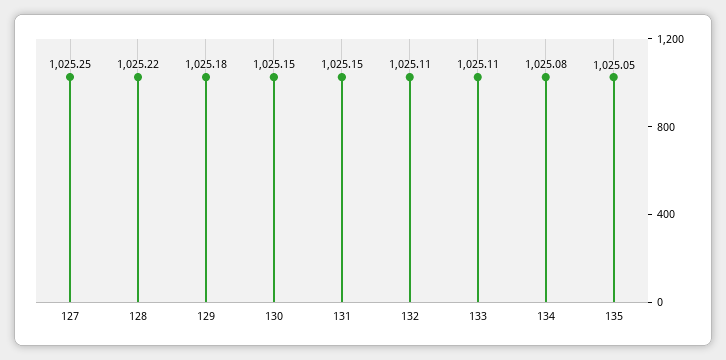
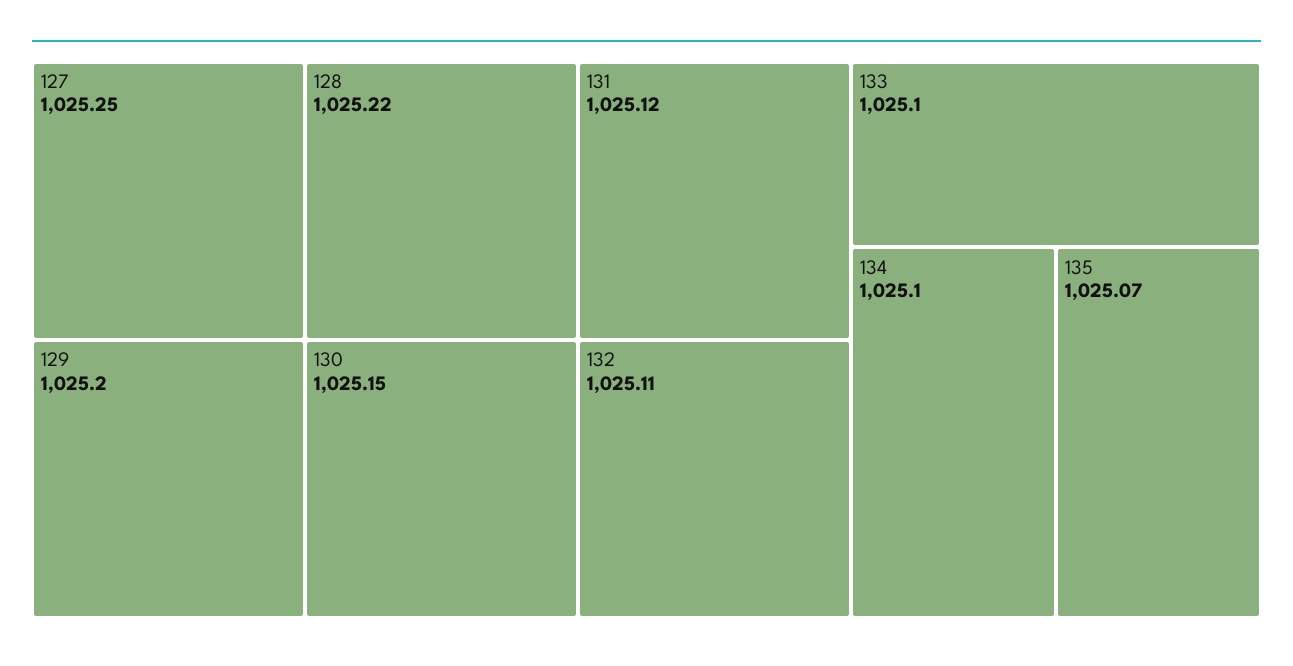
  {
    "127": 1025.25,
    "128": 1025.22,
-   "129": 1025.18,
+   "129": 1025.2,
    "130": 1025.15,
-   "131": 1025.15,
+   "131": 1025.12,
    "132": 1025.11,
-   "133": 1025.11,
+   "133": 1025.1,
-   "134": 1025.08,
+   "134": 1025.1,
-   "135": 1025.05
+   "135": 1025.07
  }

